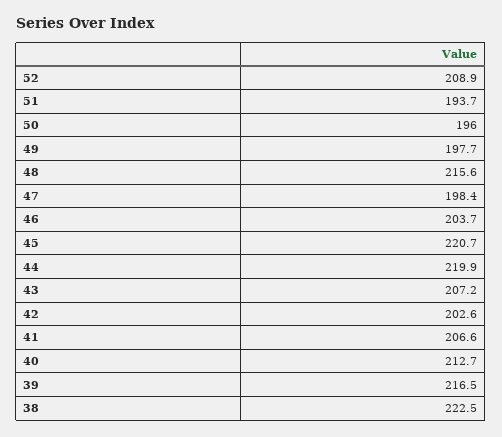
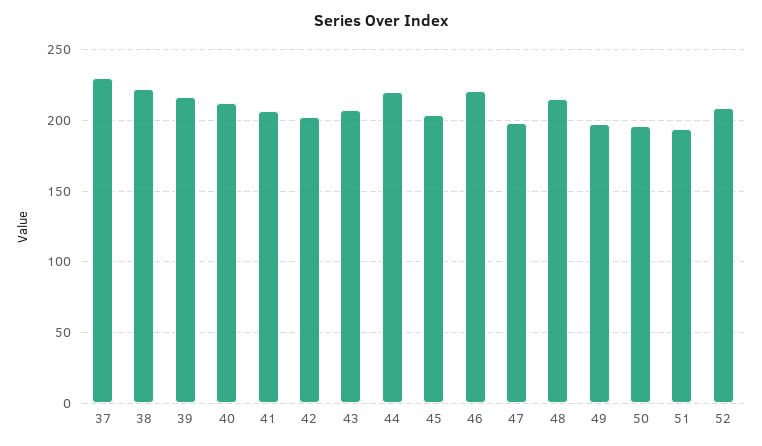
  {
    "52": 208.9,
    "51": 193.7,
    "50": 196,
    "49": 197.7,
    "48": 215.6,
    "47": 198.4,
-   "46": 203.7,
+   "46": 220,
-   "45": 220.7,
+   "45": 205,
    "44": 219.9,
    "43": 207.2,
    "42": 202.6,
    "41": 206.6,
    "40": 212.7,
    "39": 216.5,
-   "38": 222.5
+   "38": 222.5,
+   "37": 230
  }

